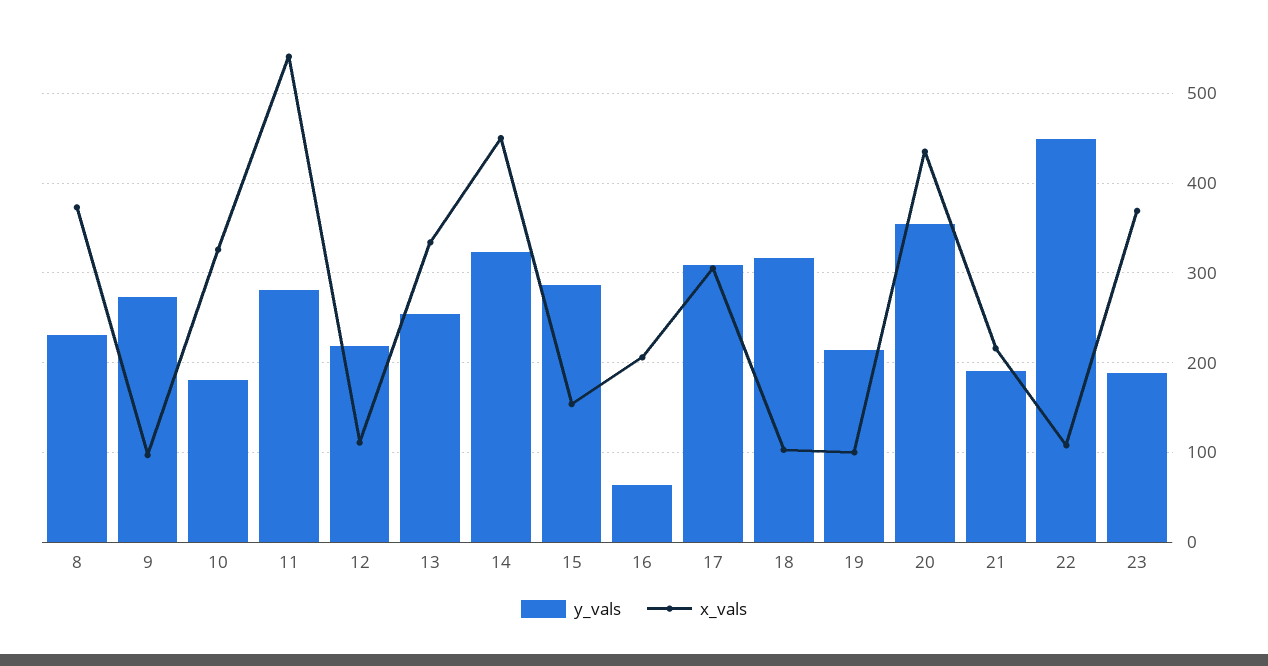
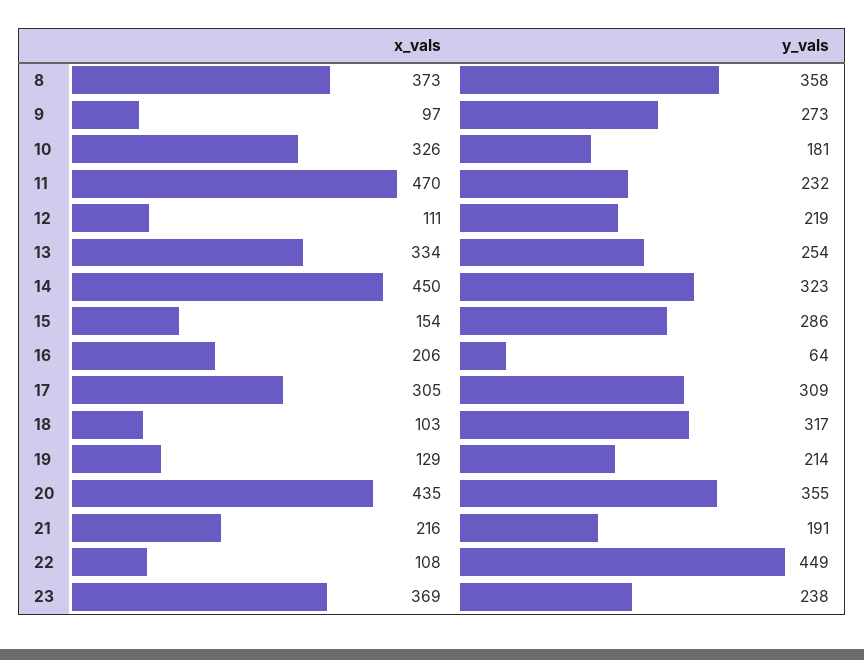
  {
    "y_vals": {
-     "8": 230,
+     "8": 358,
      "9": 273,
      "10": 181,
-     "11": 280,
+     "11": 232,
      "12": 219,
      "13": 254,
      "14": 323,
      "15": 286,
      "16": 64,
      "17": 309,
      "18": 317,
      "19": 214,
      "20": 355,
      "21": 191,
      "22": 449,
-     "23": 190
+     "23": 238
    },
    "x_vals": {
      "8": 373,
      "9": 97,
      "10": 326,
-     "11": 540,
+     "11": 470,
      "12": 111,
      "13": 334,
      "14": 450,
      "15": 154,
      "16": 206,
      "17": 305,
      "18": 103,
-     "19": 100,
+     "19": 129,
      "20": 435,
      "21": 216,
      "22": 108,
      "23": 369
    }
  }

